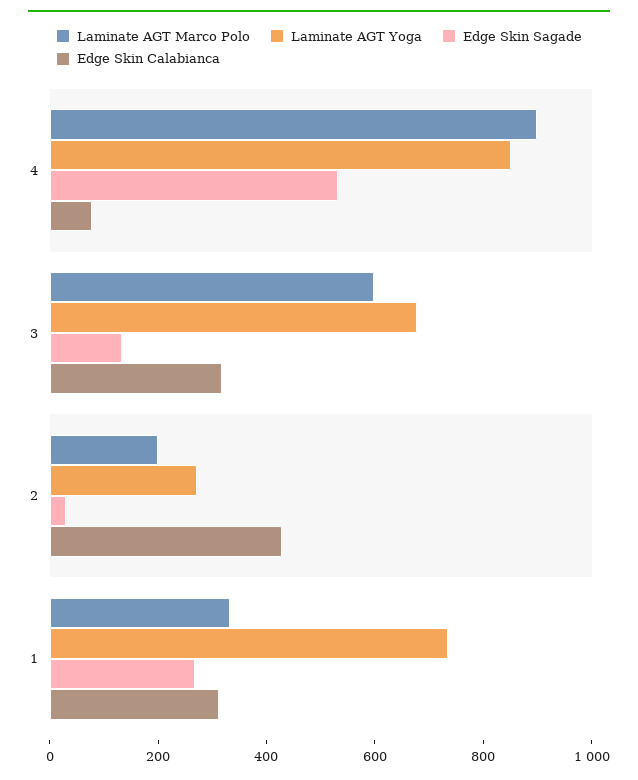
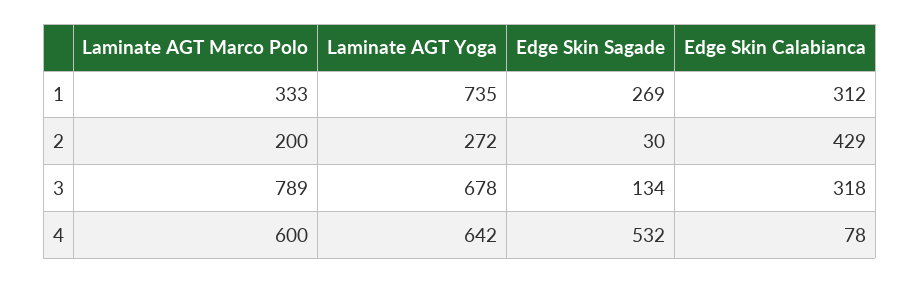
  {
    "Laminate AGT Marco Polo": {
-     "4": 900,
+     "4": 600,
-     "3": 600,
+     "3": 789,
      "2": 200,
      "1": 333
    },
    "Laminate AGT Yoga": {
-     "4": 850,
+     "4": 642,
      "3": 678,
      "2": 272,
      "1": 735
    },
    "Edge Skin Sagade": {
      "4": 532,
      "3": 134,
      "2": 30,
      "1": 269
    },
    "Edge Skin Calabianca": {
      "4": 78,
      "3": 318,
      "2": 429,
      "1": 312
    }
  }

